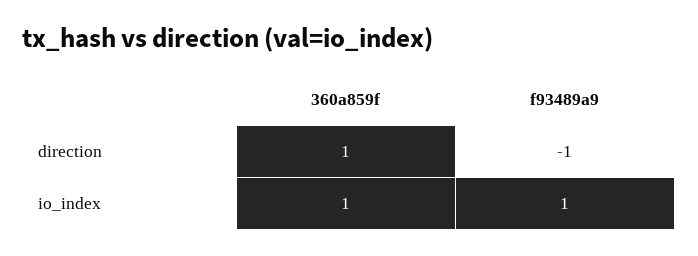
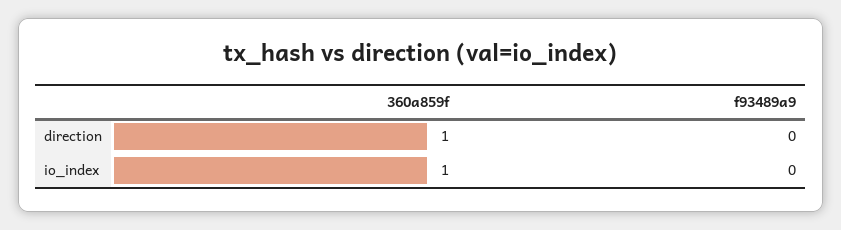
  {
    "360a859f": {
      "direction": 1,
      "io_index": 1
    },
    "f93489a9": {
-     "direction": -1,
+     "direction": 0,
-     "io_index": 1
+     "io_index": 0
    }
  }

